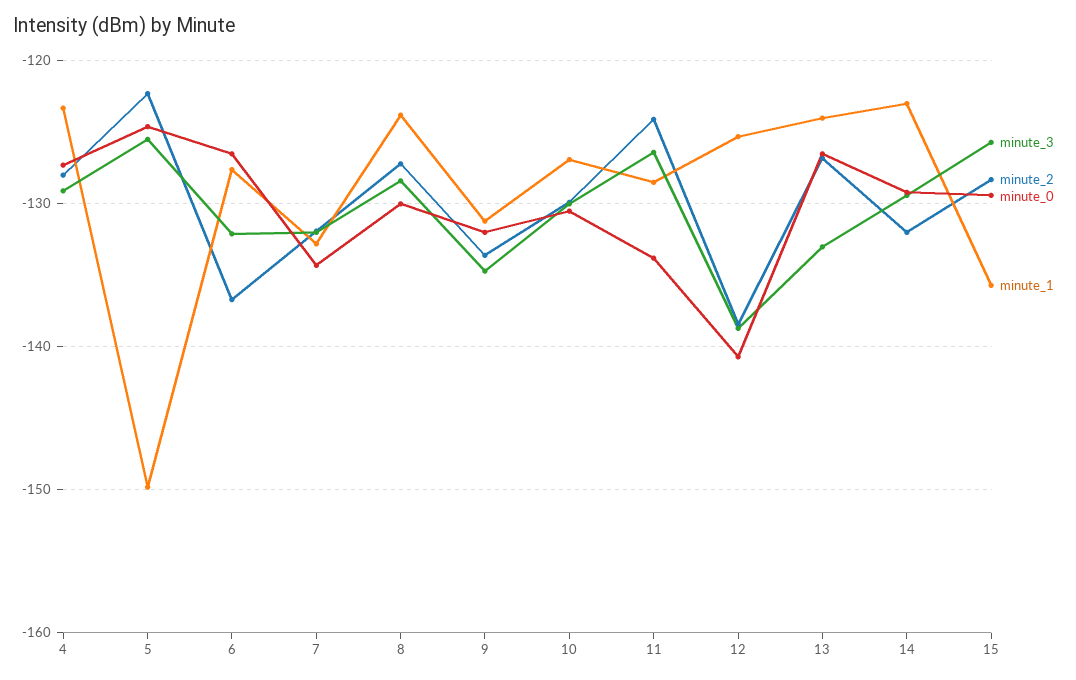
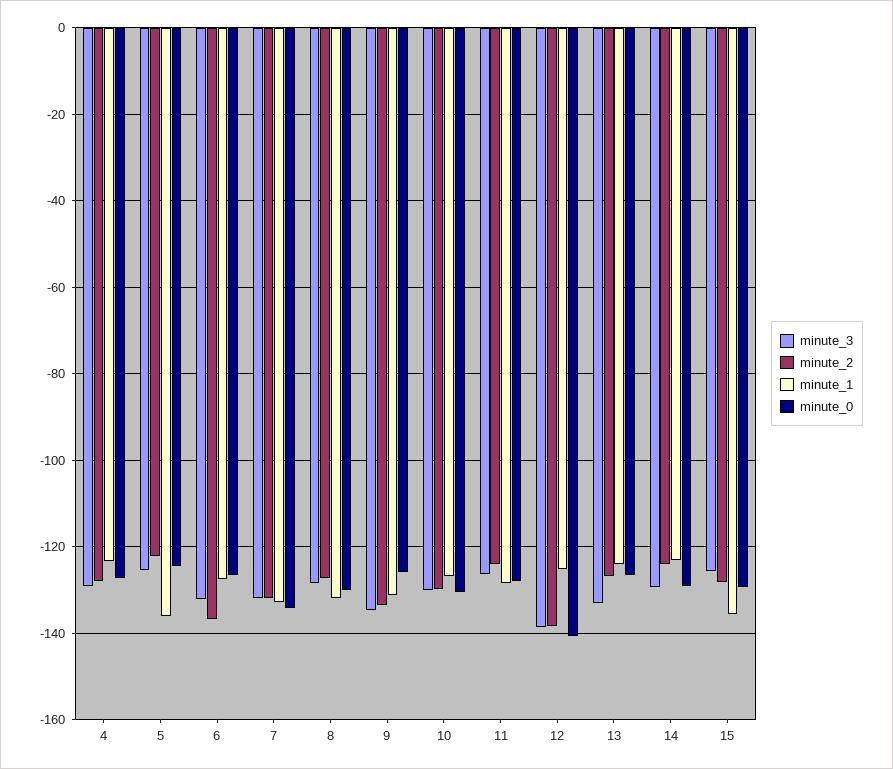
  {
    "minute_3": {
      "4": -129,
      "5": -126,
      "6": -132,
      "7": -132,
      "8": -128,
      "9": -135,
      "10": -130,
      "11": -126,
      "12": -139,
      "13": -133,
      "14": -129,
      "15": -126
    },
    "minute_2": {
      "4": -128,
      "5": -122,
      "6": -137,
      "7": -132,
      "8": -127,
      "9": -134,
      "10": -130,
      "11": -124,
      "12": -138,
      "13": -127,
-     "14": -132,
+     "14": -124,
      "15": -128
    },
    "minute_0": {
      "4": -127,
      "5": -125,
      "6": -127,
      "7": -134,
      "8": -130,
-     "9": -132,
+     "9": -126,
      "10": -131,
-     "11": -134,
+     "11": -128,
      "12": -141,
      "13": -127,
      "14": -129,
      "15": -129
    },
    "minute_1": {
      "4": -123,
-     "5": -150,
+     "5": -136,
      "6": -128,
      "7": -133,
-     "8": -124,
+     "8": -132,
      "9": -131,
      "10": -127,
      "11": -129,
      "12": -125,
      "13": -124,
      "14": -123,
      "15": -136
    }
  }

